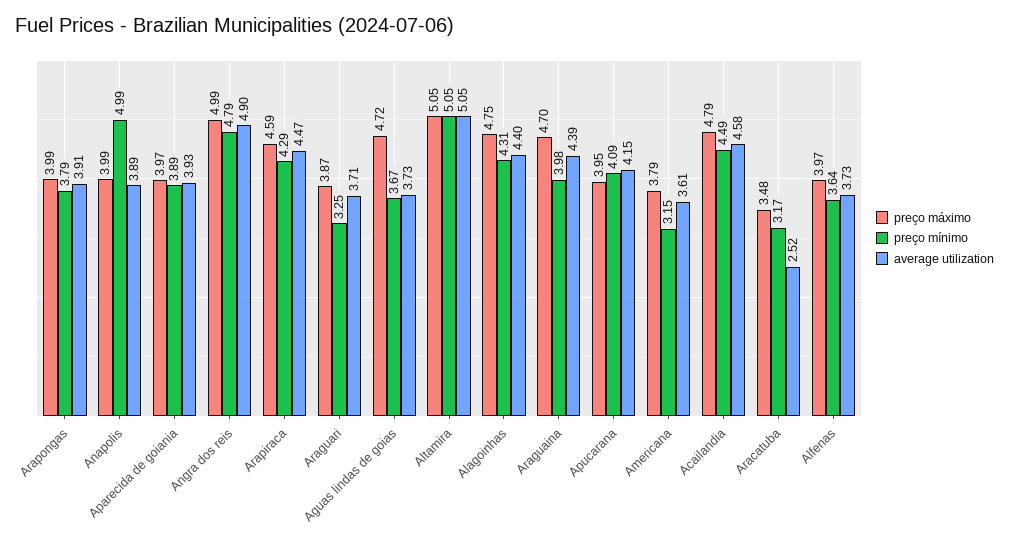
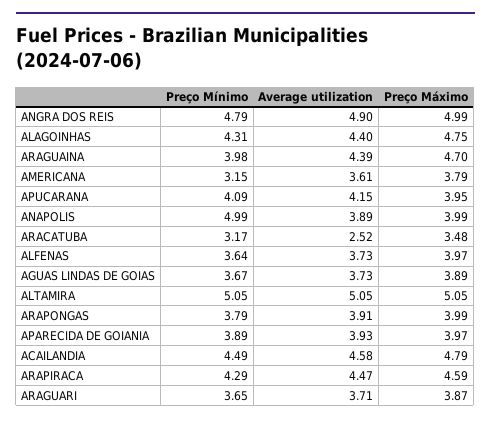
  {
    "preço máximo": {
      "Arapongas": 3.99,
      "Anapolis": 3.99,
      "Aparecida de goiania": 3.97,
      "Angra dos reis": 4.99,
      "Arapiraca": 4.59,
      "Araguari": 3.87,
-     "Aguas lindas de goias": 4.72,
+     "Aguas lindas de goias": 3.89,
      "Altamira": 5.05,
      "Alagoinhas": 4.75,
      "Araguaina": 4.7,
      "Apucarana": 3.95,
      "Americana": 3.79,
      "Acailandia": 4.79,
      "Aracatuba": 3.48,
      "Alfenas": 3.97
    },
    "preço mínimo": {
      "Arapongas": 3.79,
      "Anapolis": 4.99,
      "Aparecida de goiania": 3.89,
      "Angra dos reis": 4.79,
      "Arapiraca": 4.29,
-     "Araguari": 3.25,
+     "Araguari": 3.65,
      "Aguas lindas de goias": 3.67,
      "Altamira": 5.05,
      "Alagoinhas": 4.31,
      "Araguaina": 3.98,
      "Apucarana": 4.09,
      "Americana": 3.15,
      "Acailandia": 4.49,
      "Aracatuba": 3.17,
      "Alfenas": 3.64
    },
    "average utilization": {
      "Arapongas": 3.91,
      "Anapolis": 3.89,
      "Aparecida de goiania": 3.93,
      "Angra dos reis": 4.9,
      "Arapiraca": 4.47,
      "Araguari": 3.71,
      "Aguas lindas de goias": 3.73,
      "Altamira": 5.05,
      "Alagoinhas": 4.4,
      "Araguaina": 4.39,
      "Apucarana": 4.15,
      "Americana": 3.61,
      "Acailandia": 4.58,
      "Aracatuba": 2.52,
      "Alfenas": 3.73
    }
  }

